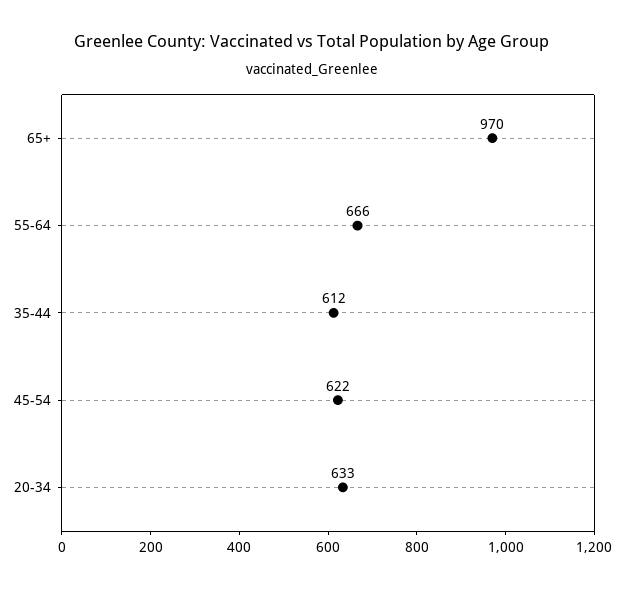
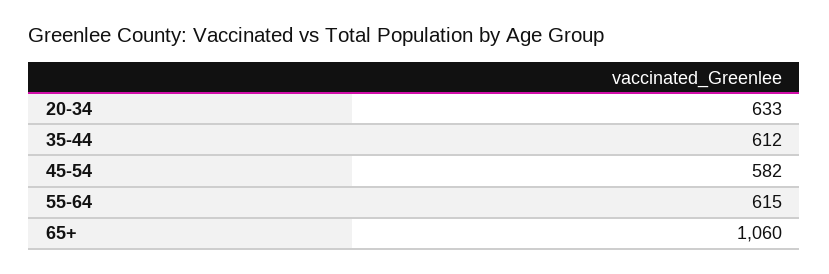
  {
-   "65+": 970,
+   "65+": 1060,
-   "55-64": 666,
+   "55-64": 615,
    "35-44": 612,
-   "45-54": 622,
+   "45-54": 582,
    "20-34": 633
  }

